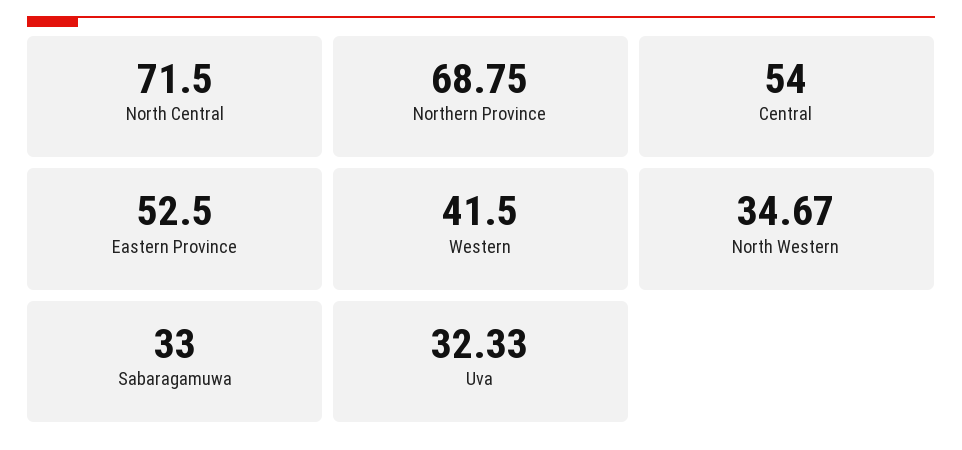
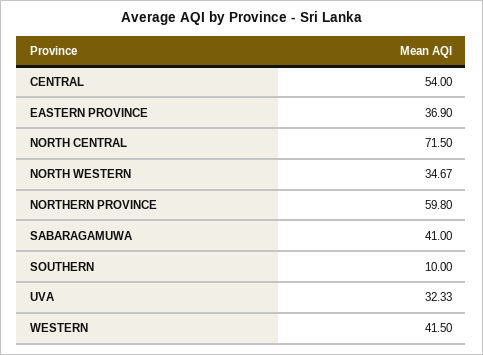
  {
    "North Central": 71.5,
-   "Northern Province": 68.75,
+   "Northern Province": 59.8,
    "Central": 54,
-   "Eastern Province": 52.5,
+   "Eastern Province": 36.9,
    "Western": 41.5,
    "North Western": 34.67,
-   "Sabaragamuwa": 33,
+   "Sabaragamuwa": 41,
-   "Uva": 32.33
+   "Uva": 32.33,
+   "SOUTHERN": 10
  }

